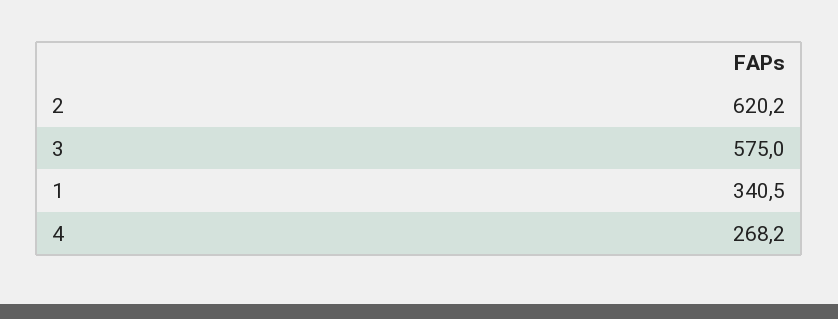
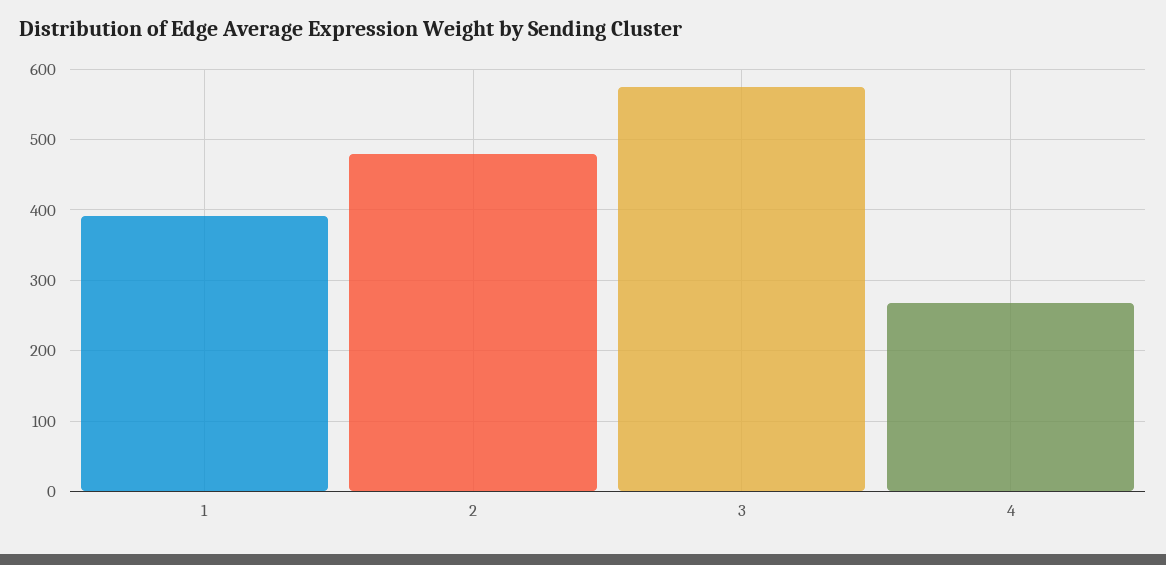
  {
-   "2": 620.2,
+   "2": 480,
    "3": 575,
-   "1": 340.5,
+   "1": 390,
    "4": 268.2
  }

